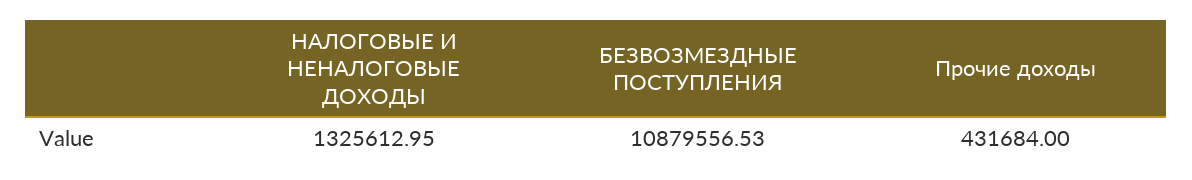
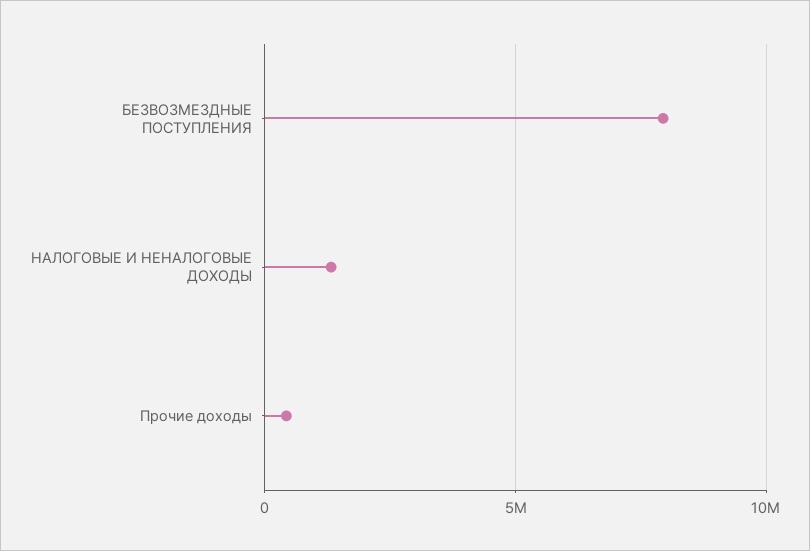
  {
    "НАЛОГОВЫЕ И НЕНАЛОГОВЫЕ ДОХОДЫ": 1325612.95,
-   "БЕЗВОЗМЕЗДНЫЕ ПОСТУПЛЕНИЯ": 10879556.53,
+   "БЕЗВОЗМЕЗДНЫЕ ПОСТУПЛЕНИЯ": 8000000,
    "Прочие доходы": 431684
  }

